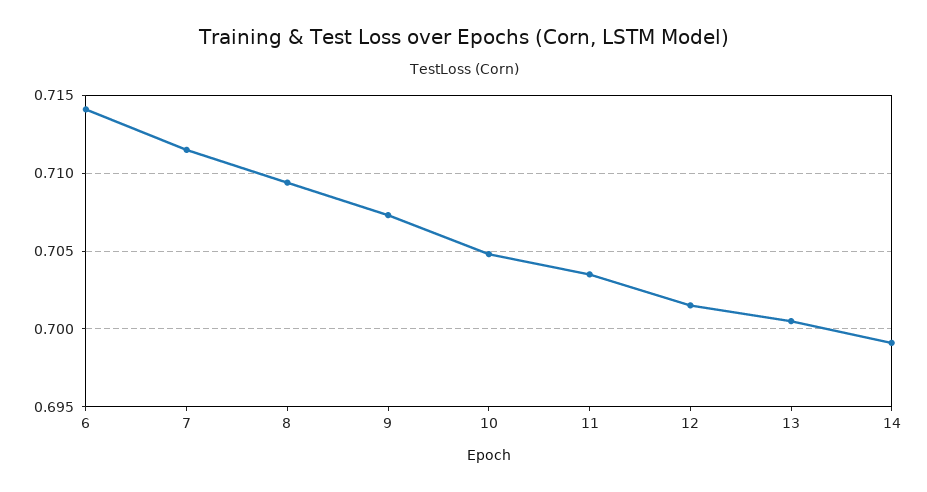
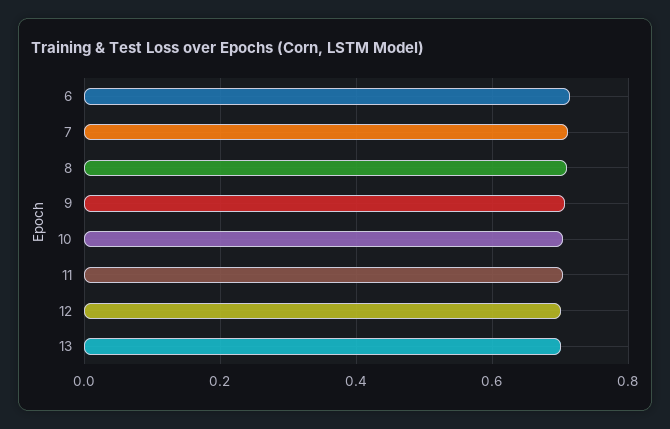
  {
    "6": 0.714,
    "7": 0.7115,
    "8": 0.7095,
    "9": 0.7075,
    "10": 0.705,
    "11": 0.7035,
    "12": 0.7015,
-   "13": 0.7005,
+   "13": 0.7005
-   "14": 0.699
  }

